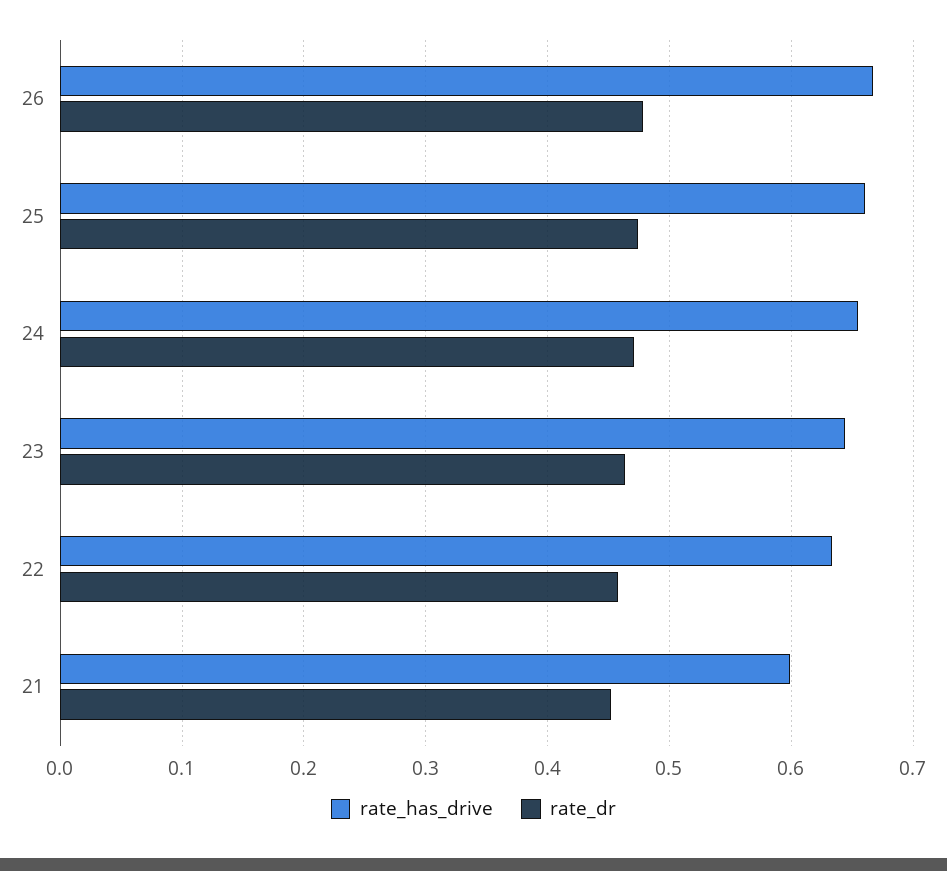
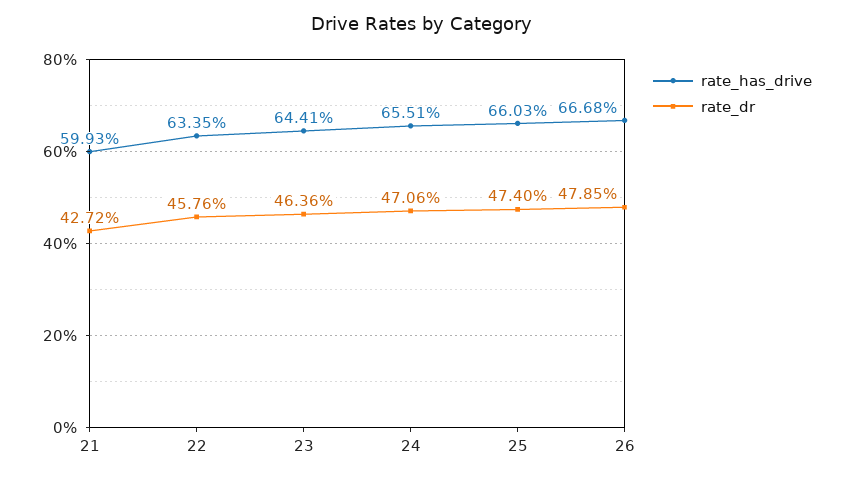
  {
    "rate_has_drive": {
      "26": 0.6668,
      "25": 0.6603,
      "24": 0.6551,
      "23": 0.6441,
      "22": 0.6335,
      "21": 0.5993
    },
    "rate_dr": {
      "26": 0.4785,
      "25": 0.474,
      "24": 0.4706,
      "23": 0.4636,
      "22": 0.4576,
-     "21": 0.45
+     "21": 0.4272
    }
  }

